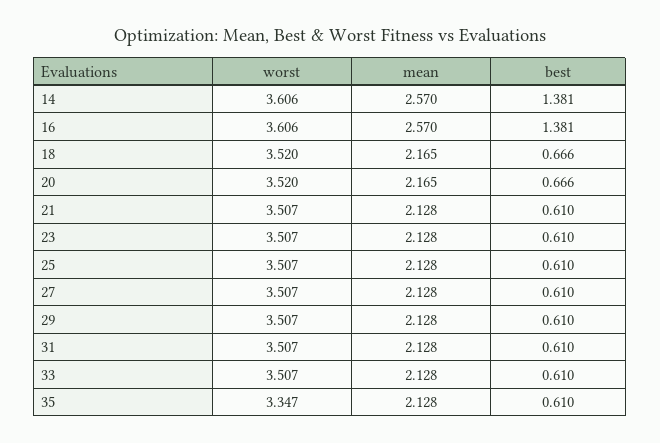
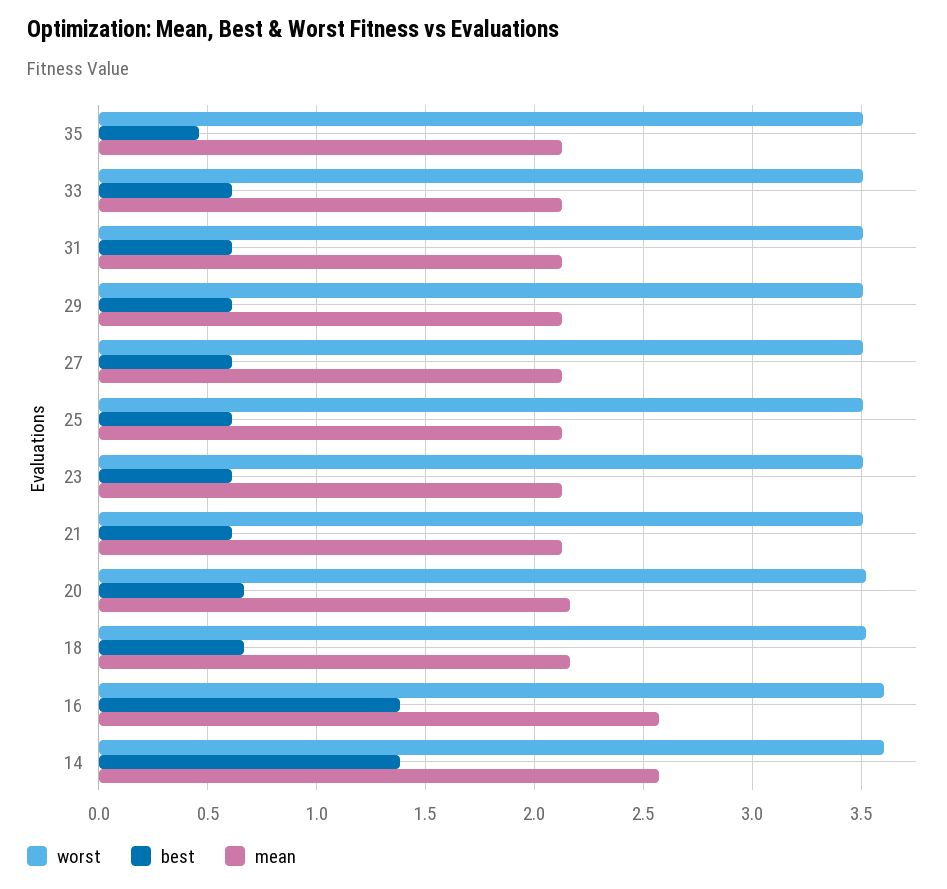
  {
    "worst": {
      "14": 3.606,
      "16": 3.606,
      "18": 3.52,
      "20": 3.52,
      "21": 3.507,
      "23": 3.507,
      "25": 3.507,
      "27": 3.507,
      "29": 3.507,
      "31": 3.507,
      "33": 3.507,
-     "35": 3.347
+     "35": 3.5
    },
    "mean": {
      "14": 2.57,
      "16": 2.57,
      "18": 2.165,
      "20": 2.165,
      "21": 2.128,
      "23": 2.128,
      "25": 2.128,
      "27": 2.128,
      "29": 2.128,
      "31": 2.128,
      "33": 2.128,
      "35": 2.128
    },
    "best": {
      "14": 1.381,
      "16": 1.381,
      "18": 0.666,
      "20": 0.666,
      "21": 0.61,
      "23": 0.61,
      "25": 0.61,
      "27": 0.61,
      "29": 0.61,
      "31": 0.61,
      "33": 0.61,
-     "35": 0.61
+     "35": 0.45
    }
  }

